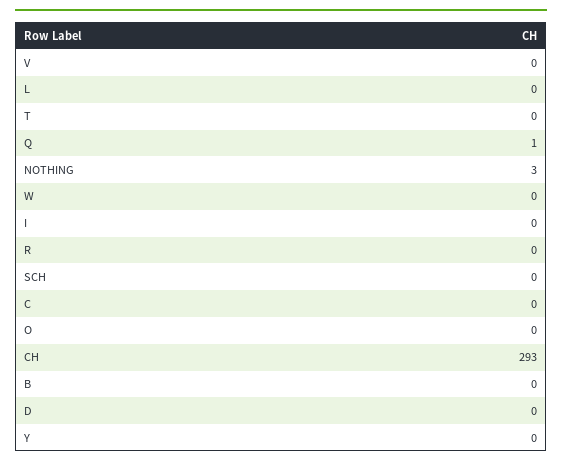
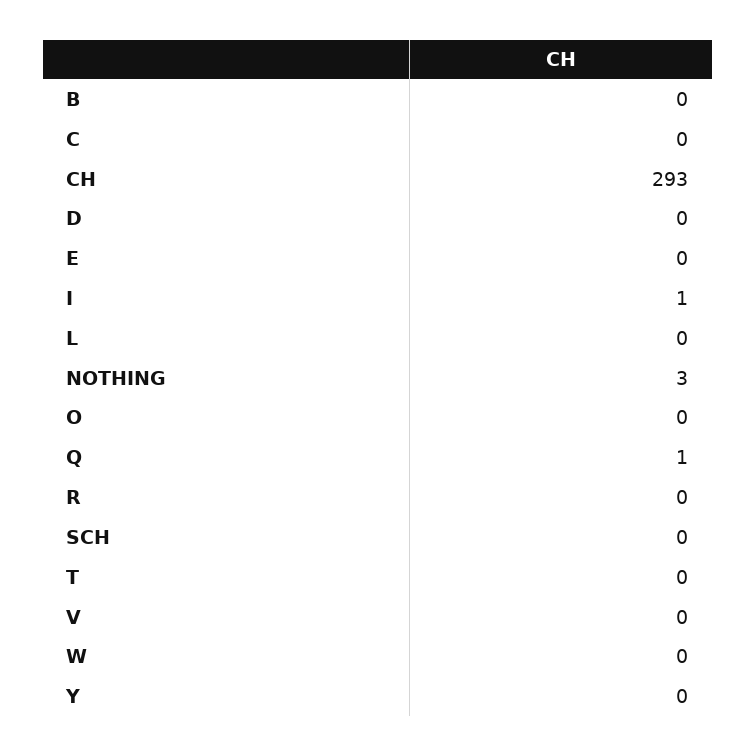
  {
    "V": 0,
    "L": 0,
    "T": 0,
    "Q": 1,
    "NOTHING": 3,
    "W": 0,
-   "I": 0,
+   "I": 1,
    "R": 0,
    "SCH": 0,
    "C": 0,
    "O": 0,
    "CH": 293,
    "B": 0,
    "D": 0,
-   "Y": 0
+   "Y": 0,
+   "E": 0
  }

